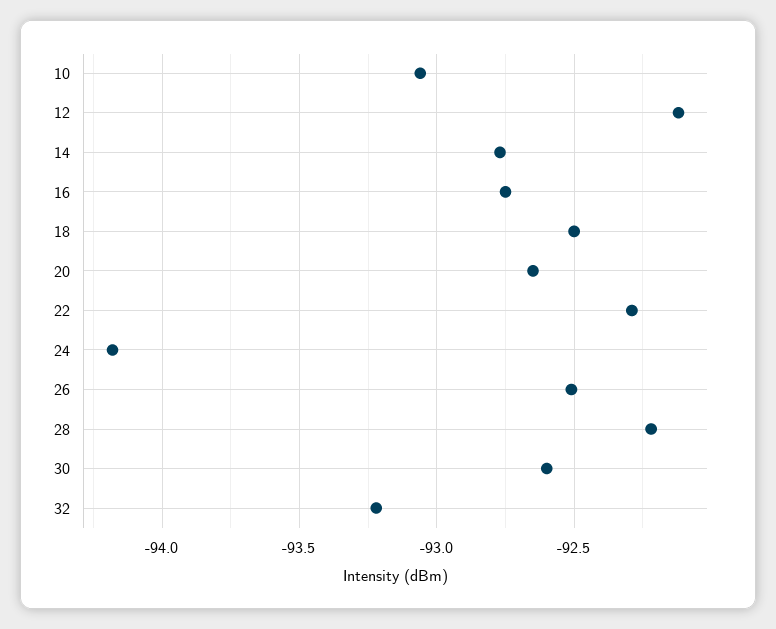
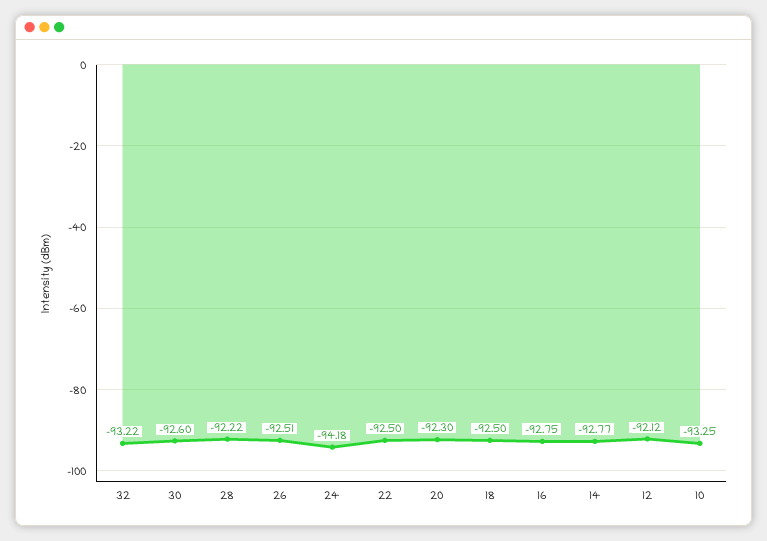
  {
-   "10": -93.05,
+   "10": -93.25,
    "12": -92.12,
    "14": -92.77,
    "16": -92.75,
    "18": -92.5,
-   "20": -92.65,
+   "20": -92.3,
-   "22": -92.3,
+   "22": -92.5,
    "24": -94.18,
    "26": -92.51,
    "28": -92.22,
    "30": -92.6,
    "32": -93.22
  }

